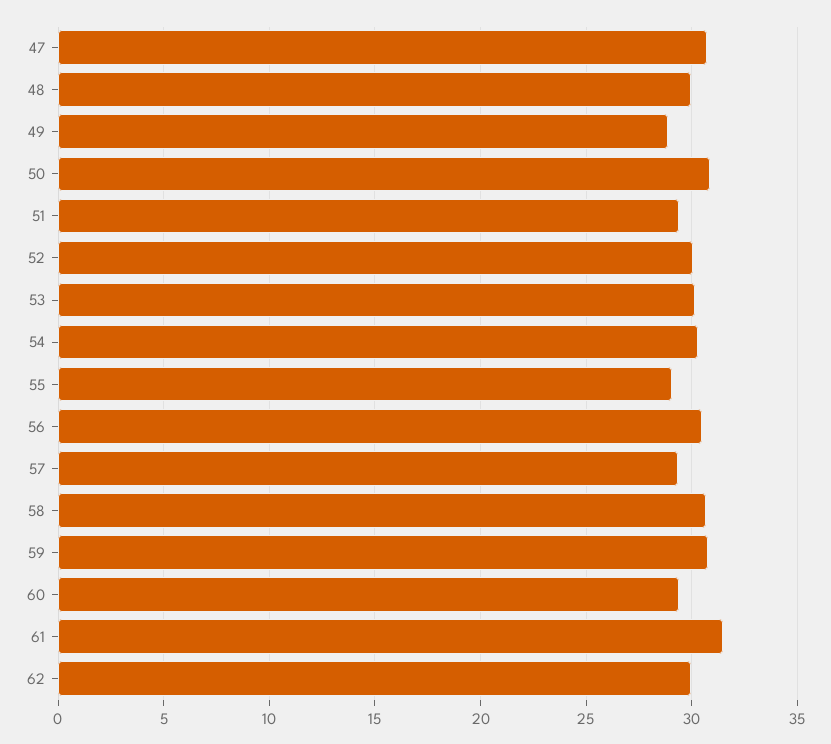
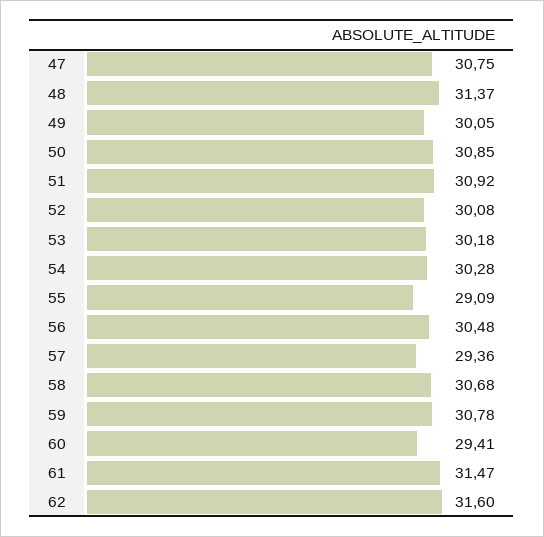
  {
    "47": 30.75,
-   "48": 30,
+   "48": 31.37,
-   "49": 29,
+   "49": 30.05,
    "50": 30.85,
-   "51": 29.5,
+   "51": 30.92,
    "52": 30.08,
    "53": 30.18,
    "54": 30.28,
    "55": 29.09,
    "56": 30.48,
    "57": 29.36,
    "58": 30.68,
    "59": 30.78,
    "60": 29.41,
    "61": 31.47,
-   "62": 30
+   "62": 31.6
  }

